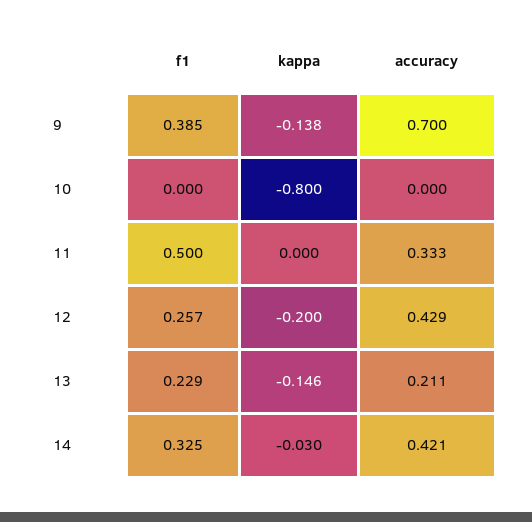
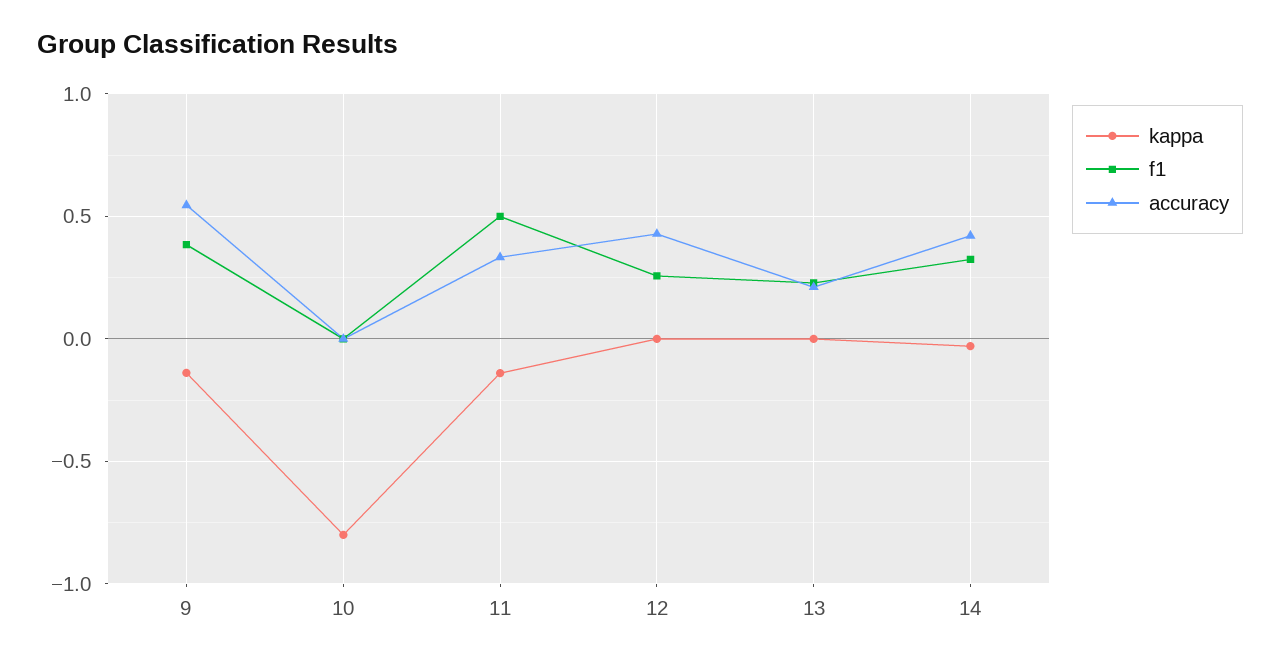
  {
    "f1": {
      "9": 0.385,
      "10": 0,
      "11": 0.5,
      "12": 0.257,
      "13": 0.229,
      "14": 0.325
    },
    "kappa": {
      "9": -0.138,
      "10": -0.8,
-     "11": 0,
+     "11": -0.15,
-     "12": -0.2,
+     "12": 0,
-     "13": -0.146,
+     "13": 0,
      "14": -0.03
    },
    "accuracy": {
-     "9": 0.7,
+     "9": 0.55,
      "10": 0,
      "11": 0.333,
      "12": 0.429,
      "13": 0.211,
      "14": 0.421
    }
  }

